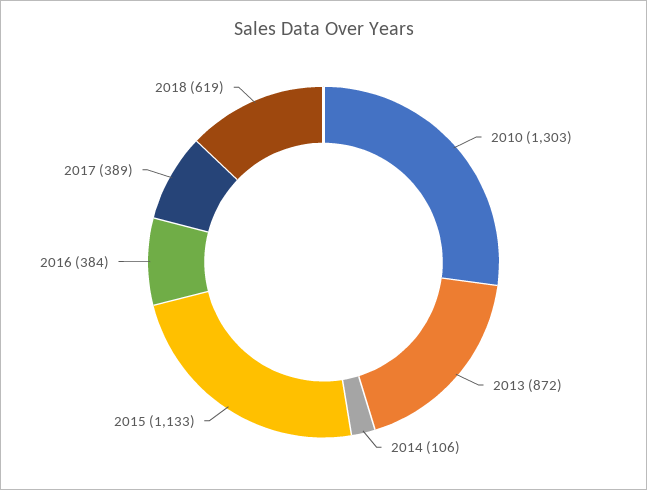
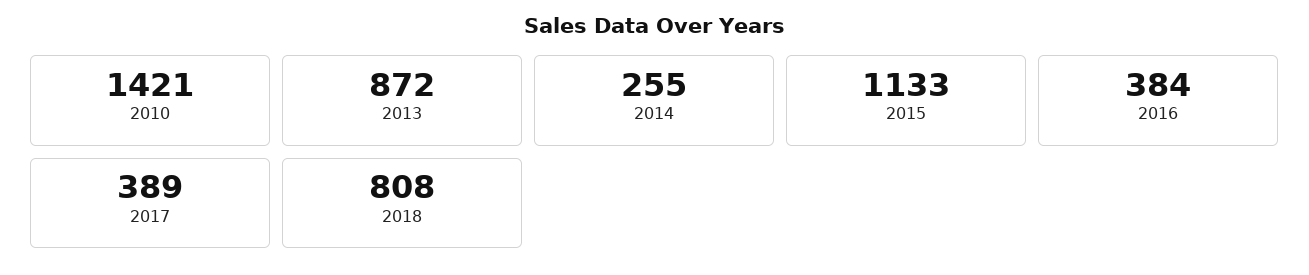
  {
-   "2010": 1303,
+   "2010": 1421,
    "2013": 872,
-   "2014": 106,
+   "2014": 255,
    "2015": 1133,
    "2016": 384,
    "2017": 389,
-   "2018": 619
+   "2018": 808
  }

